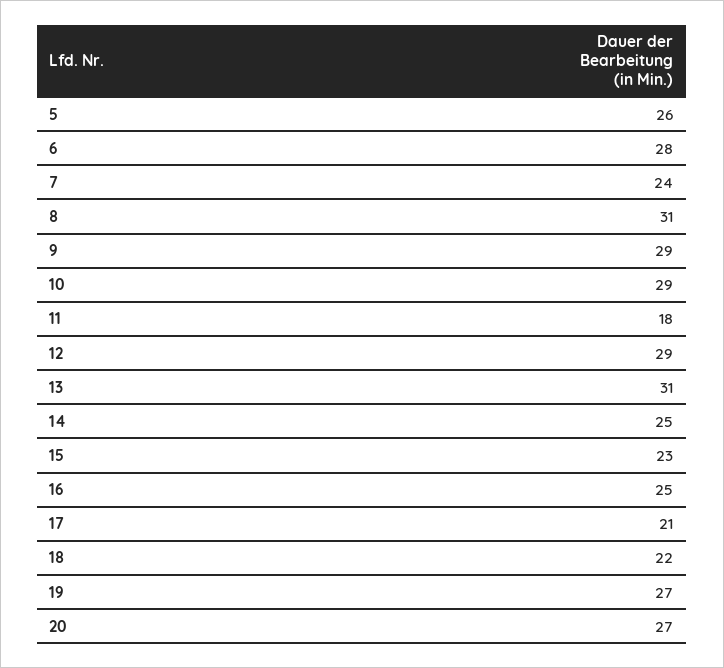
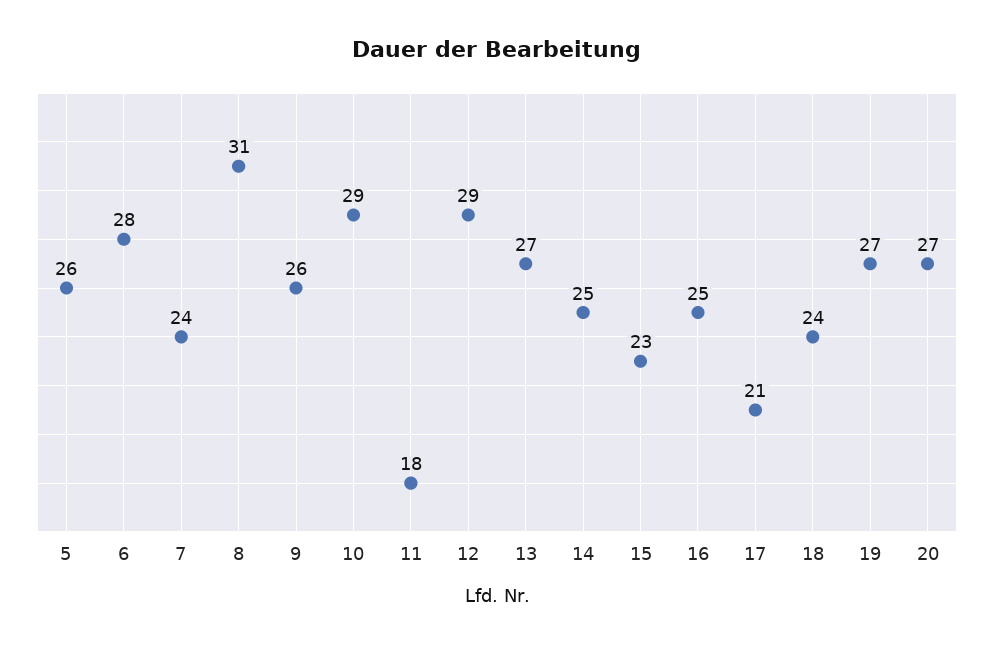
  {
    "5": 26,
    "6": 28,
    "7": 24,
    "8": 31,
-   "9": 29,
+   "9": 26,
    "10": 29,
    "11": 18,
    "12": 29,
-   "13": 31,
+   "13": 27,
    "14": 25,
    "15": 23,
    "16": 25,
    "17": 21,
-   "18": 22,
+   "18": 24,
    "19": 27,
    "20": 27
  }

